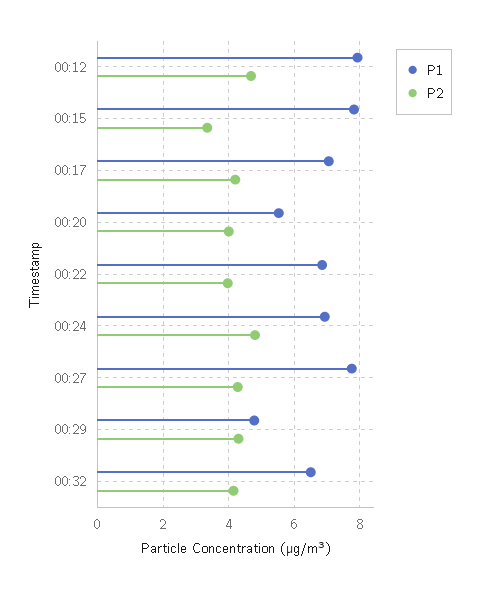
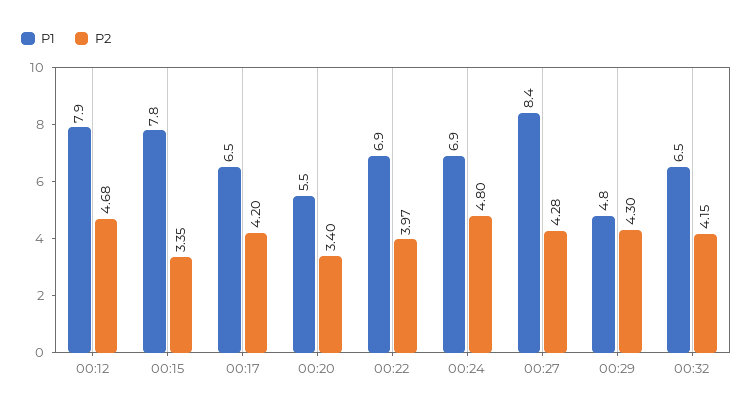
  {
    "P1": {
      "00:12": 7.9,
      "00:15": 7.8,
-     "00:17": 7,
+     "00:17": 6.5,
      "00:20": 5.5,
      "00:22": 6.9,
      "00:24": 6.9,
-     "00:27": 7.8,
+     "00:27": 8.4,
      "00:29": 4.8,
      "00:32": 6.5
    },
    "P2": {
      "00:12": 4.68,
      "00:15": 3.35,
      "00:17": 4.2,
-     "00:20": 4,
+     "00:20": 3.4,
      "00:22": 3.97,
      "00:24": 4.8,
      "00:27": 4.28,
      "00:29": 4.3,
      "00:32": 4.15
    }
  }

